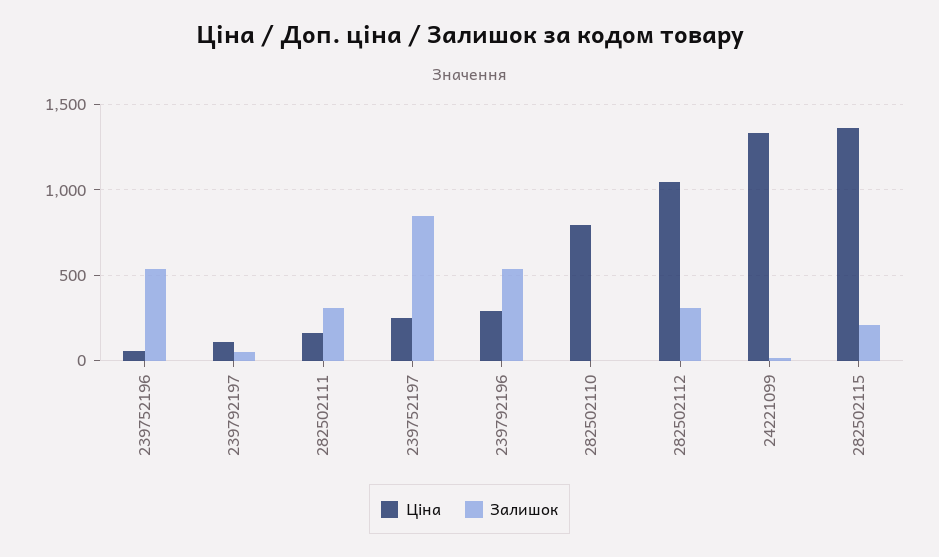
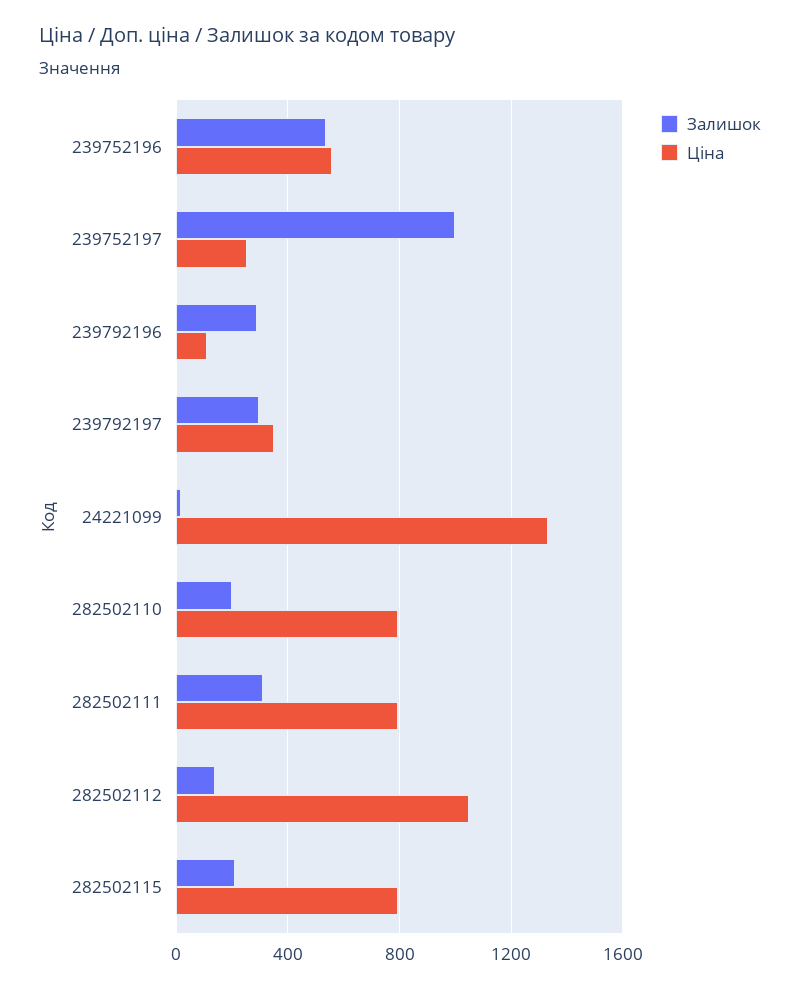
  {
    "Ціна": {
-     "239752196": 50,
+     "239752196": 550,
-     "239792197": 100,
+     "239792197": 350,
-     "282502111": 150,
+     "282502111": 800,
      "239752197": 250,
-     "239792196": 300,
+     "239792196": 100,
      "282502110": 800,
      "282502112": 1050,
      "24221099": 1350,
-     "282502115": 1350
+     "282502115": 800
    },
    "Залишок": {
      "239752196": 550,
-     "239792197": 50,
+     "239792197": 300,
      "282502111": 300,
-     "239752197": 850,
+     "239752197": 1000,
-     "239792196": 550,
+     "239792196": 300,
-     "282502110": 0,
+     "282502110": 200,
-     "282502112": 300,
+     "282502112": 150,
      "24221099": 0,
      "282502115": 200
    }
  }

